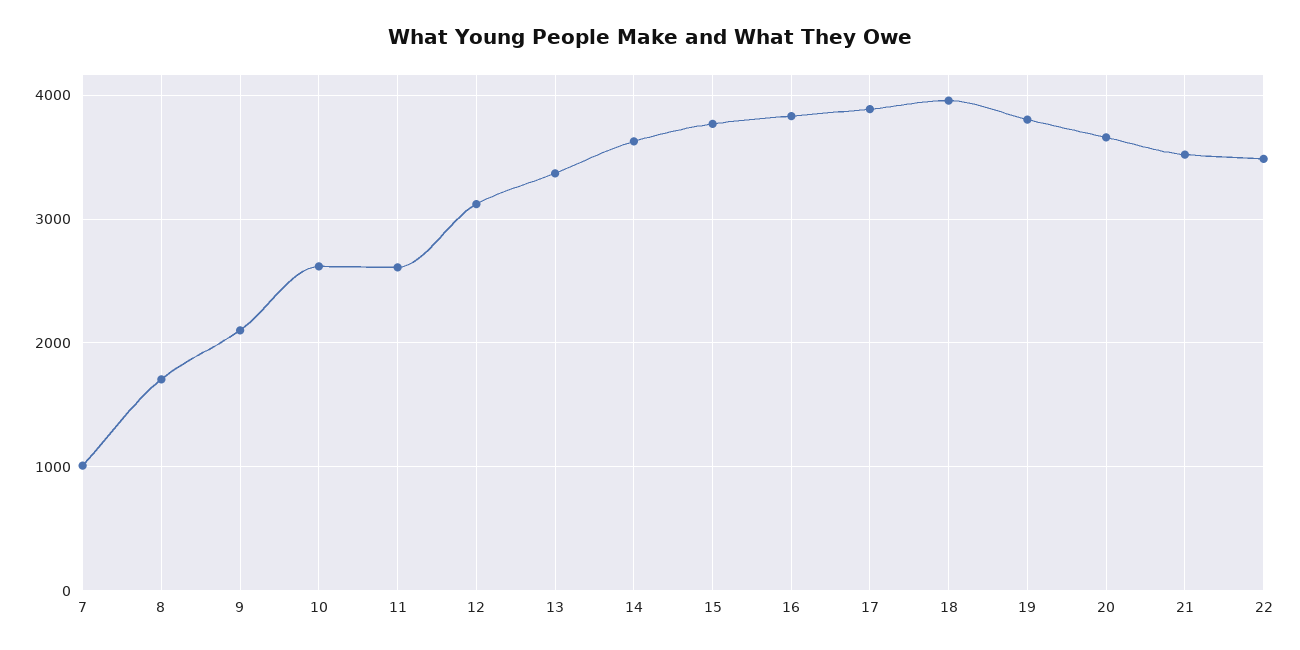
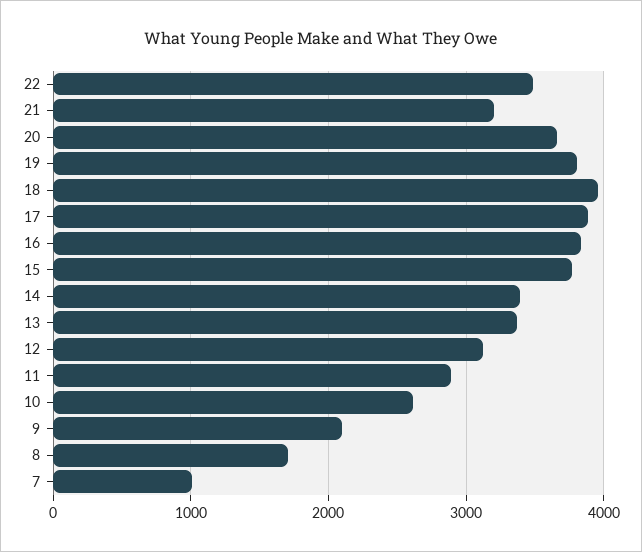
  {
    "7": 1000,
    "8": 1700,
    "9": 2100,
    "10": 2600,
-   "11": 2600,
+   "11": 2900,
    "12": 3100,
    "13": 3400,
-   "14": 3600,
+   "14": 3400,
    "15": 3800,
    "16": 3800,
    "17": 3900,
    "18": 4000,
    "19": 3800,
    "20": 3700,
-   "21": 3500,
+   "21": 3200,
    "22": 3500
  }

